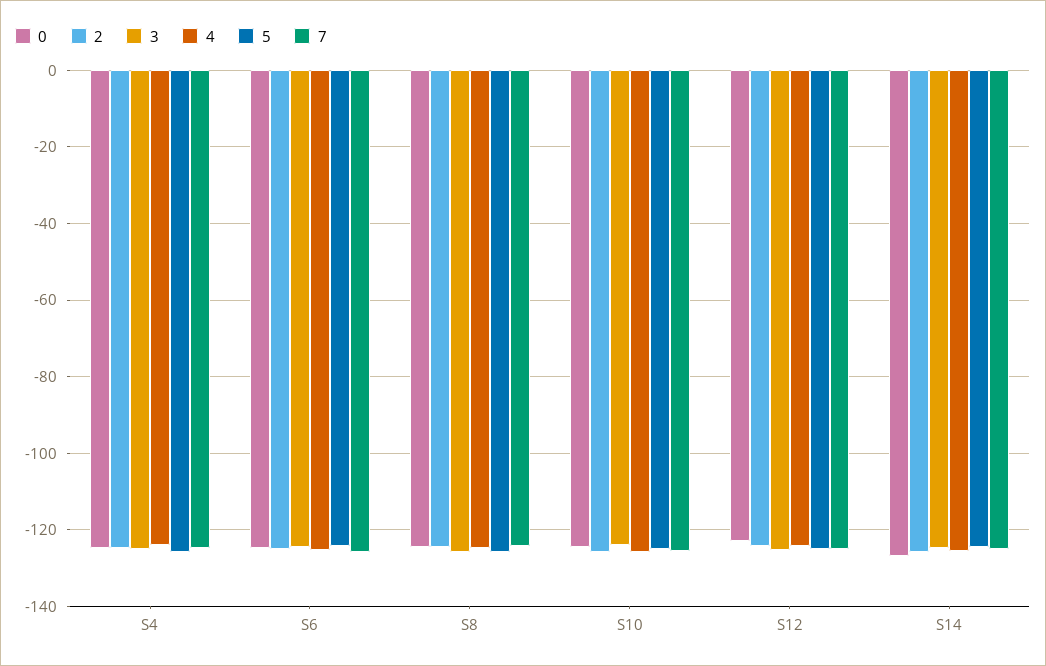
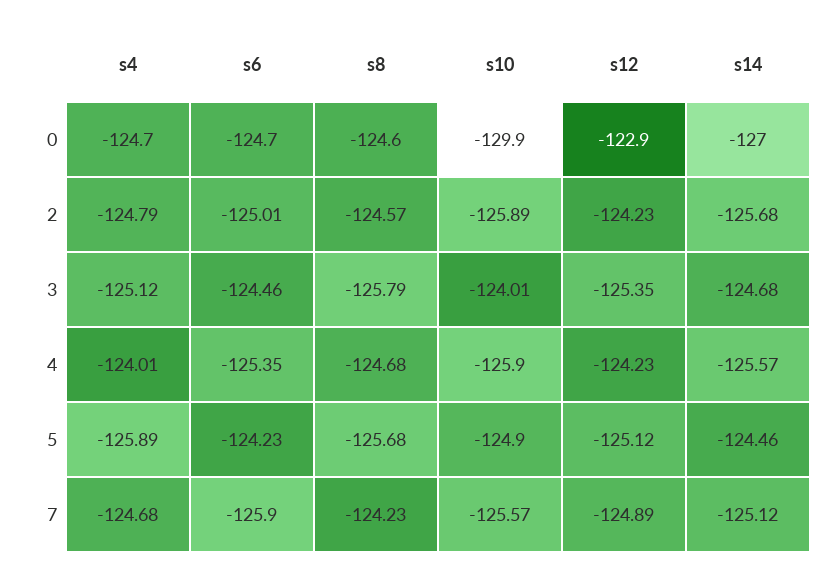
  {
    "0": {
      "S4": -124.7,
      "S6": -124.7,
      "S8": -124.6,
-     "S10": -124,
+     "S10": -129.9,
      "S12": -122.9,
      "S14": -127
    },
    "2": {
      "S4": -124.79,
      "S6": -125.01,
      "S8": -124.57,
      "S10": -125.89,
      "S12": -124.23,
      "S14": -125.68
    },
    "3": {
      "S4": -125.12,
      "S6": -124.46,
      "S8": -125.79,
      "S10": -124.01,
      "S12": -125.35,
      "S14": -124.68
    },
    "4": {
      "S4": -124.01,
      "S6": -125.35,
      "S8": -124.68,
      "S10": -125.9,
      "S12": -124.23,
      "S14": -125.57
    },
    "5": {
      "S4": -125.89,
      "S6": -124.23,
      "S8": -125.68,
      "S10": -124.9,
      "S12": -125.12,
      "S14": -124.46
    },
    "7": {
      "S4": -124.68,
      "S6": -125.9,
      "S8": -124.23,
      "S10": -125.57,
      "S12": -124.89,
      "S14": -125.12
    }
  }

